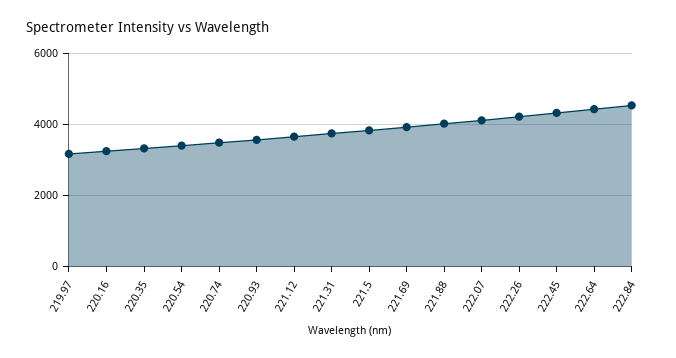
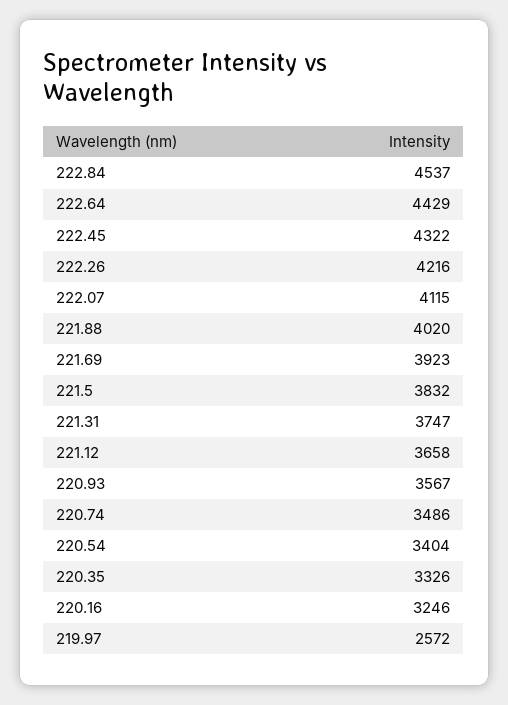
  {
-   "219.97": 3200,
+   "219.97": 2572,
    "220.16": 3246,
    "220.35": 3326,
    "220.54": 3404,
    "220.74": 3486,
    "220.93": 3567,
    "221.12": 3658,
    "221.31": 3747,
    "221.5": 3832,
    "221.69": 3923,
    "221.88": 4020,
    "222.07": 4115,
    "222.26": 4216,
    "222.45": 4322,
    "222.64": 4429,
    "222.84": 4537
  }

